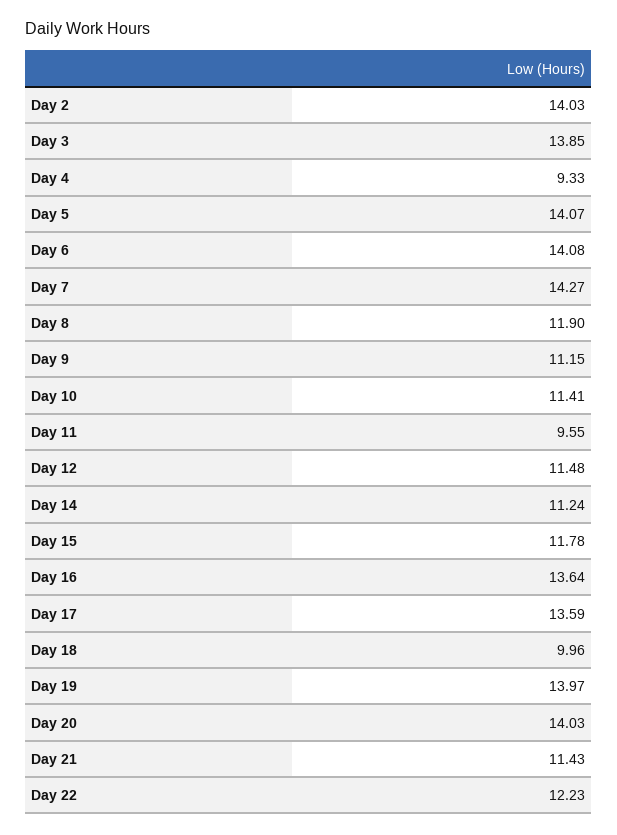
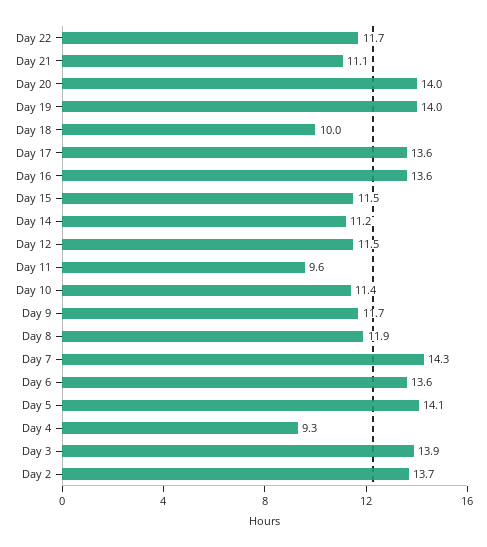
  {
-   "Day 2": 14.03,
+   "Day 2": 13.7,
    "Day 3": 13.85,
    "Day 4": 9.33,
    "Day 5": 14.07,
-   "Day 6": 14.08,
+   "Day 6": 13.6,
    "Day 7": 14.27,
    "Day 8": 11.9,
-   "Day 9": 11.15,
+   "Day 9": 11.7,
    "Day 10": 11.41,
    "Day 11": 9.55,
    "Day 12": 11.48,
    "Day 14": 11.24,
-   "Day 15": 11.78,
+   "Day 15": 11.5,
    "Day 16": 13.64,
    "Day 17": 13.59,
    "Day 18": 9.96,
    "Day 19": 13.97,
    "Day 20": 14.03,
-   "Day 21": 11.43,
+   "Day 21": 11.1,
-   "Day 22": 12.23
+   "Day 22": 11.7
  }

